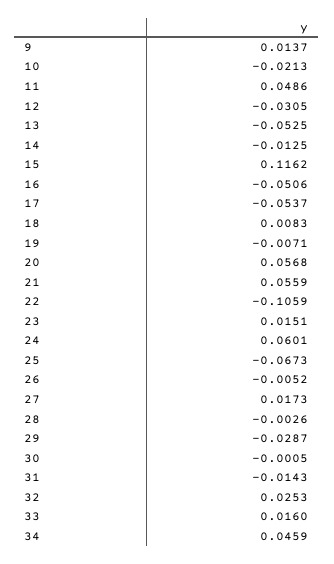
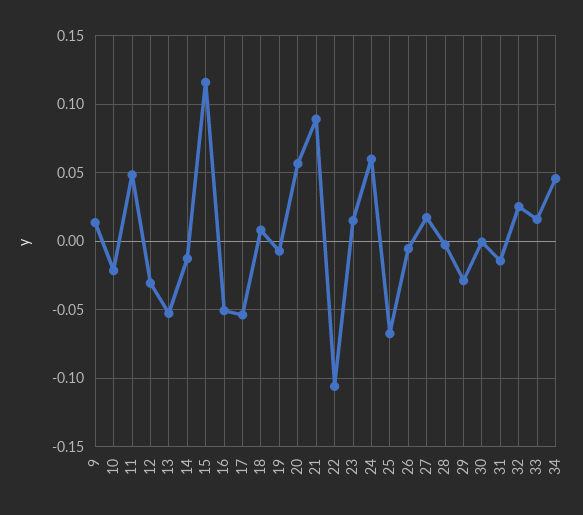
  {
    "9": 0.0137,
    "10": -0.0213,
    "11": 0.0486,
    "12": -0.0305,
    "13": -0.0525,
    "14": -0.0125,
    "15": 0.1162,
    "16": -0.0506,
    "17": -0.0537,
    "18": 0.0083,
    "19": -0.0071,
    "20": 0.0568,
-   "21": 0.0559,
+   "21": 0.09,
    "22": -0.1059,
    "23": 0.0151,
    "24": 0.0601,
    "25": -0.0673,
    "26": -0.0052,
    "27": 0.0173,
    "28": -0.0026,
    "29": -0.0287,
    "30": -0.0005,
    "31": -0.0143,
    "32": 0.0253,
    "33": 0.016,
    "34": 0.0459
  }

